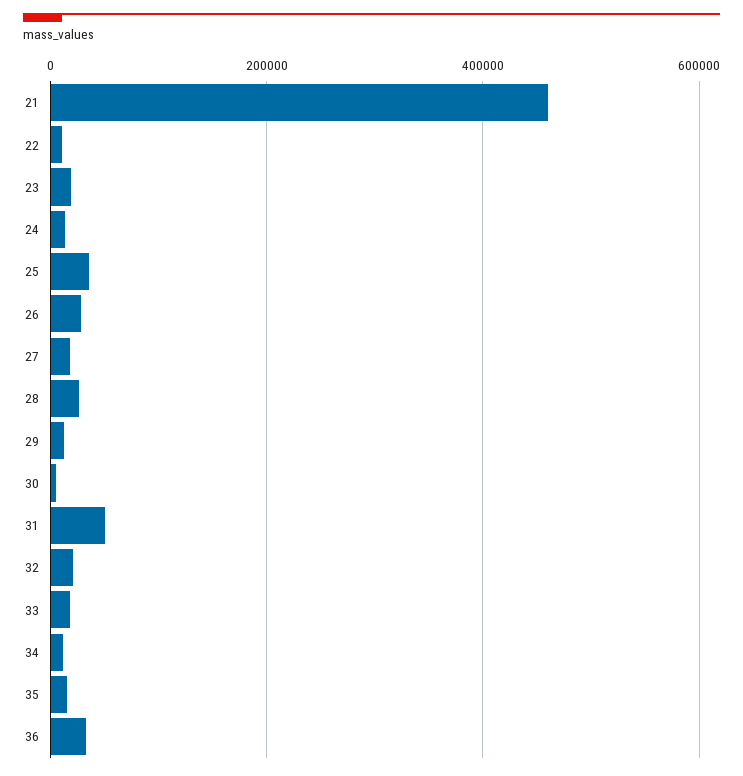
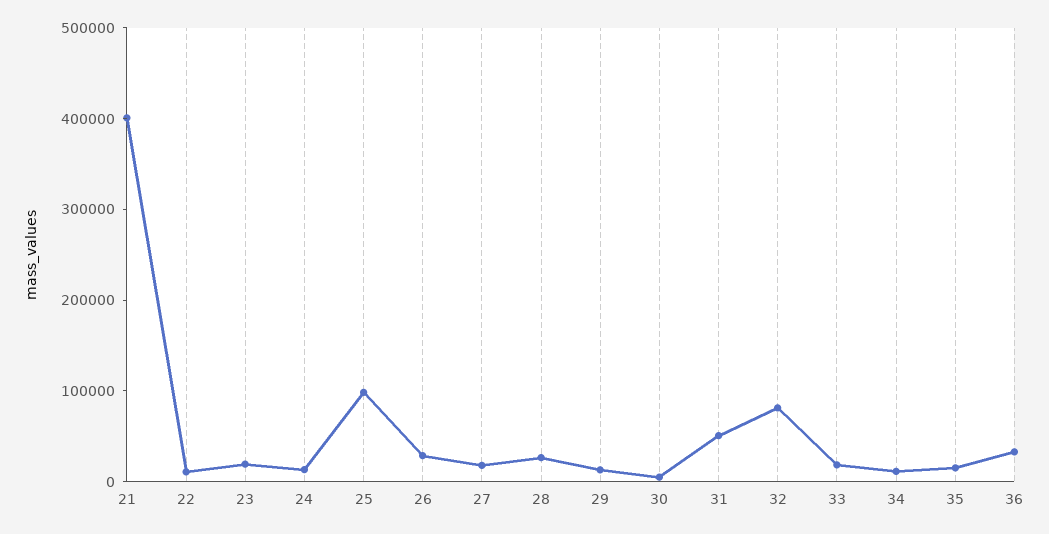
  {
-   "21": 460000,
+   "21": 400000,
    "22": 20000,
    "23": 20000,
    "24": 20000,
-   "25": 40000,
+   "25": 100000,
    "26": 20000,
    "27": 20000,
    "28": 20000,
    "29": 20000,
    "30": 0,
    "31": 60000,
-   "32": 20000,
+   "32": 80000,
    "33": 20000,
    "34": 20000,
    "35": 20000,
    "36": 40000
  }

